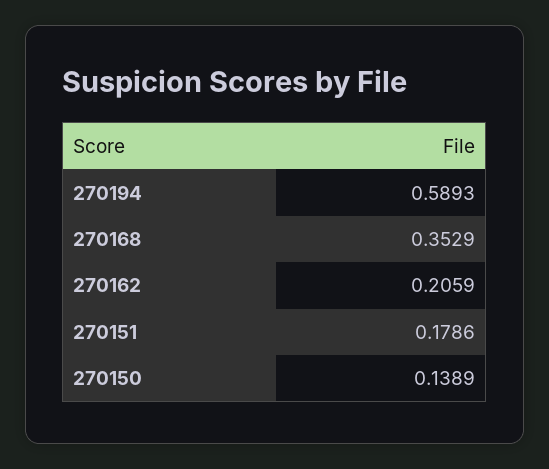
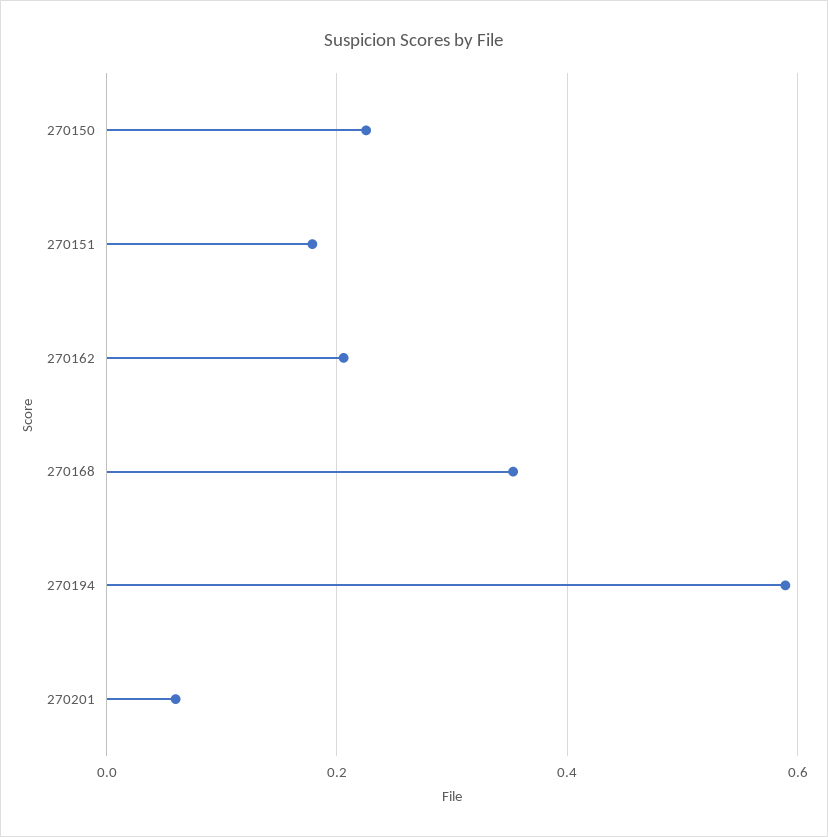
  {
    "270194": 0.5893,
    "270168": 0.3529,
    "270162": 0.2059,
    "270151": 0.1786,
-   "270150": 0.1389
+   "270150": 0.22,
+   "270201": 0.06
  }

